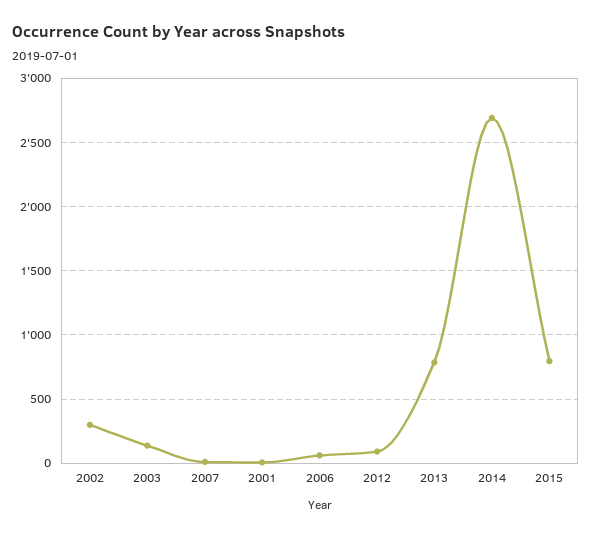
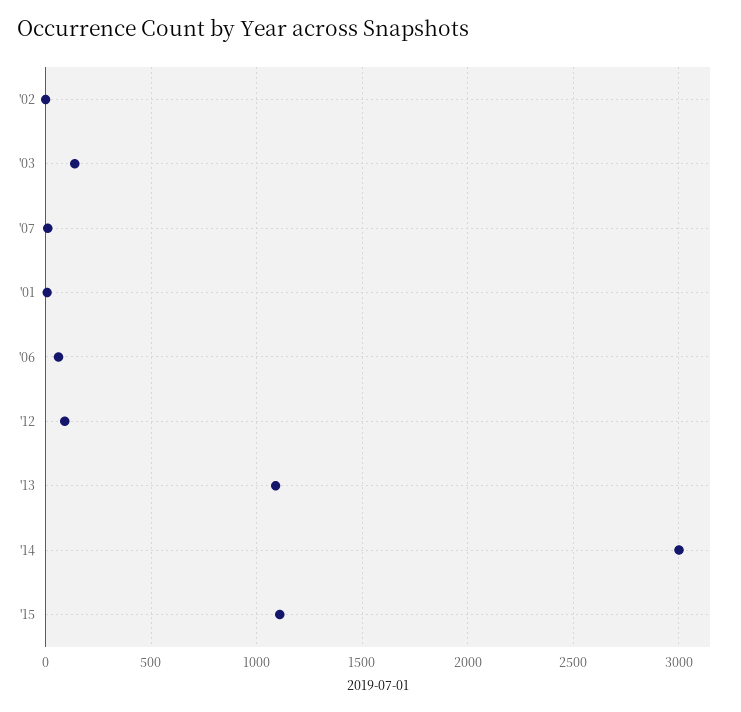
  {
-   "2002": 300,
+   "2002": 0,
    "2003": 150,
    "2007": 0,
    "2001": 0,
    "2006": 50,
    "2012": 100,
-   "2013": 800,
+   "2013": 1100,
-   "2014": 2700,
+   "2014": 3000,
-   "2015": 800
+   "2015": 1100
  }

